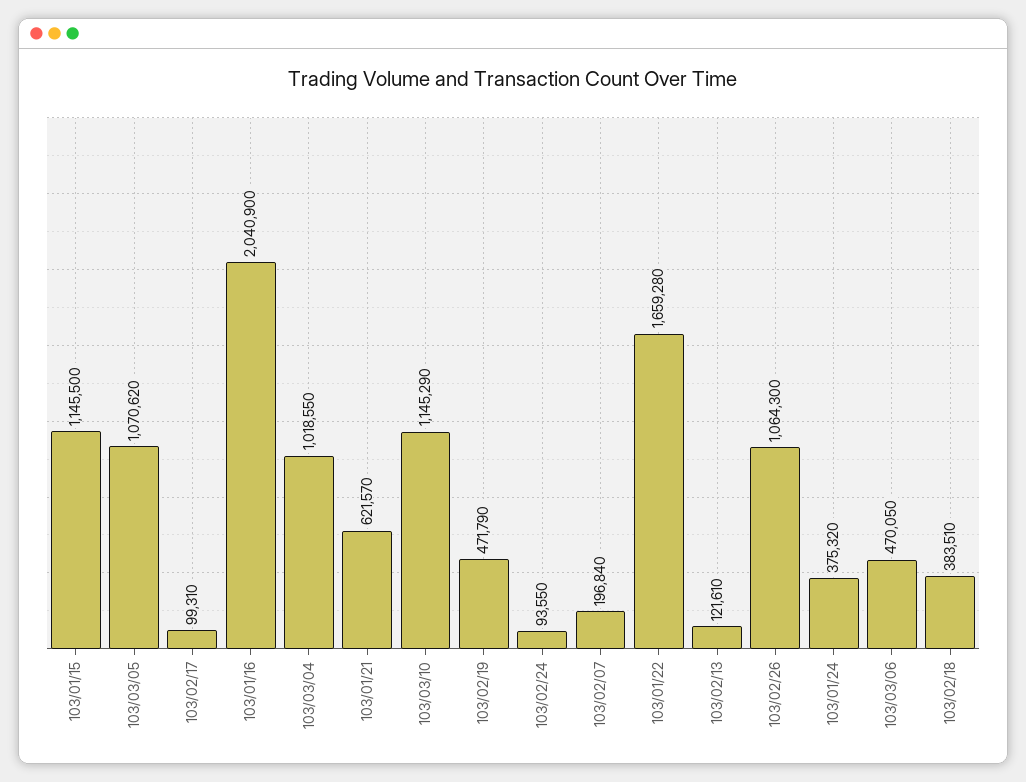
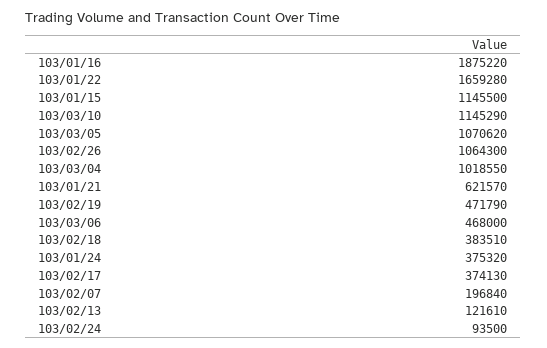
  {
    "103/01/15": 1145500,
    "103/03/05": 1070620,
-   "103/02/17": 99310,
+   "103/02/17": 374130,
-   "103/01/16": 2040900,
+   "103/01/16": 1875220,
    "103/03/04": 1018550,
    "103/01/21": 621570,
    "103/03/10": 1145290,
    "103/02/19": 471790,
-   "103/02/24": 93550,
+   "103/02/24": 93500,
    "103/02/07": 196840,
    "103/01/22": 1659280,
    "103/02/13": 121610,
    "103/02/26": 1064300,
    "103/01/24": 375320,
-   "103/03/06": 470050,
+   "103/03/06": 468000,
    "103/02/18": 383510
  }

